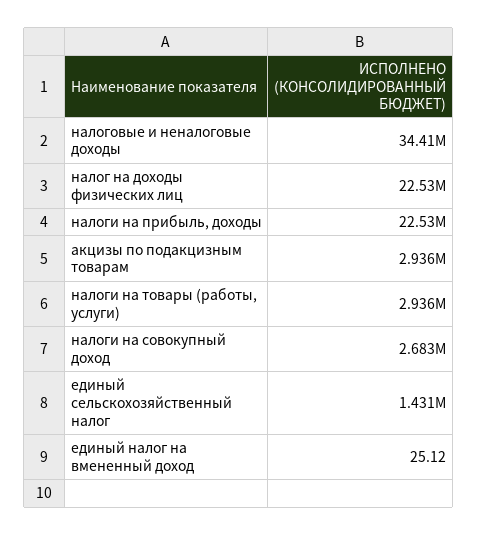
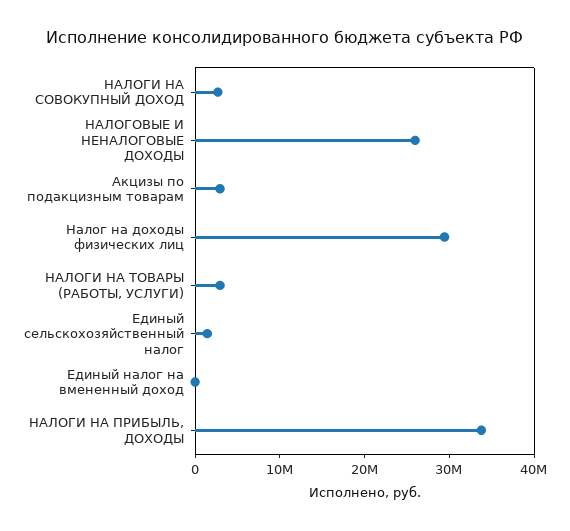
  {
-   "налоговые и неналоговые доходы": 34410000,
+   "налоговые и неналоговые доходы": 26000000,
-   "налог на доходы физических лиц": 22530000,
+   "налог на доходы физических лиц": 30000000,
-   "налоги на прибыль, доходы": 22530000,
+   "налоги на прибыль, доходы": 34000000,
    "акцизы по подакцизным товарам": 2936000,
    "налоги на товары (работы, услуги)": 2936000,
    "налоги на совокупный доход": 2683000,
    "единый сельскохозяйственный налог": 1431000,
    "единый налог на вмененный доход": 25.12
  }

